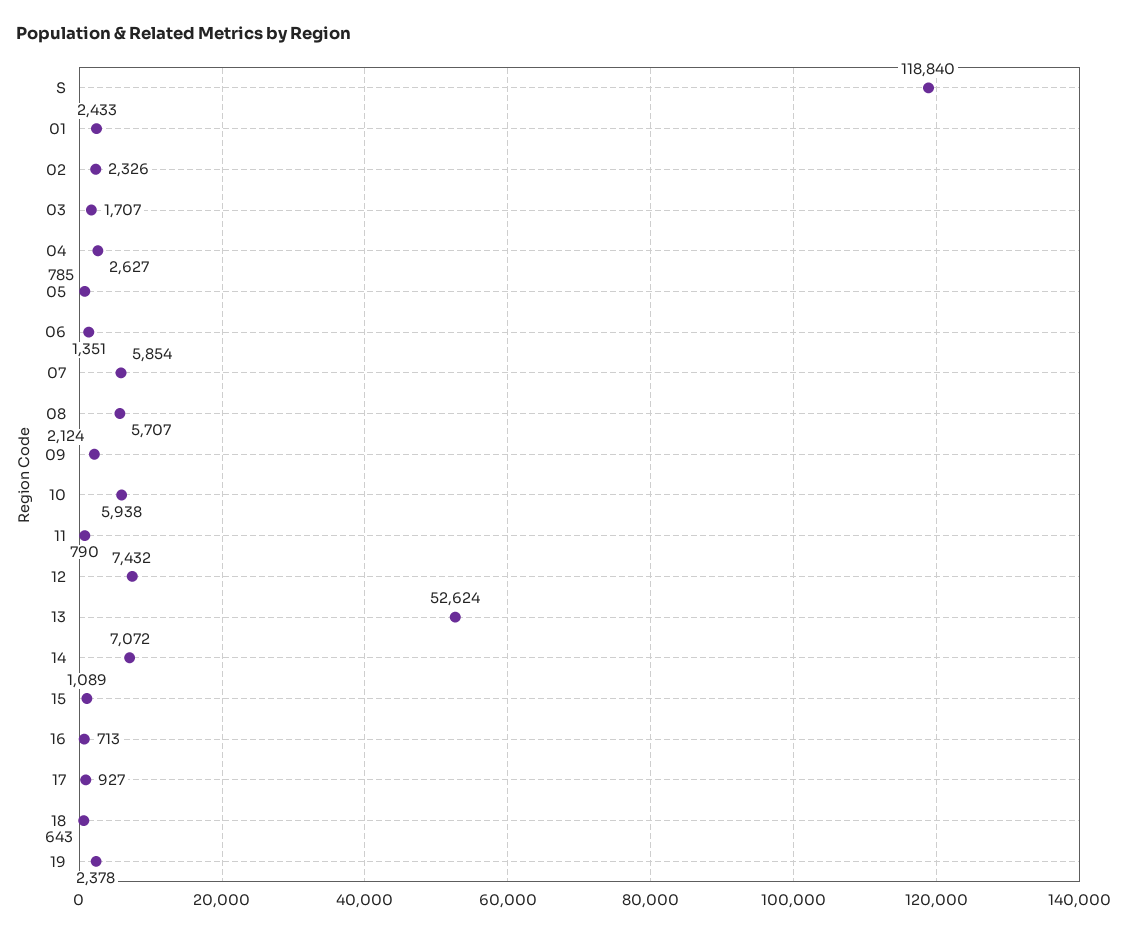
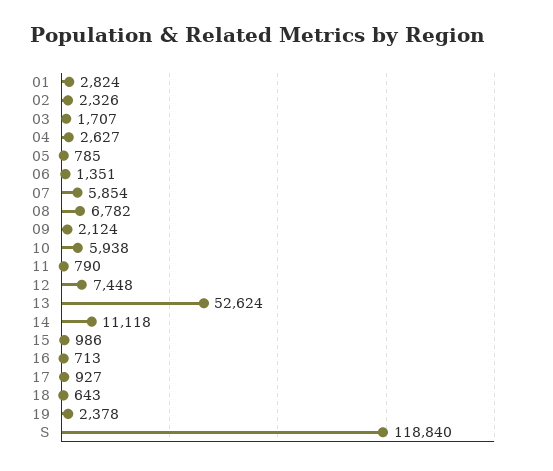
  {
    "S": 118840,
-   "01": 2433,
+   "01": 2824,
    "02": 2326,
    "03": 1707,
    "04": 2627,
    "05": 785,
    "06": 1351,
    "07": 5854,
-   "08": 5707,
+   "08": 6782,
    "09": 2124,
    "10": 5938,
    "11": 790,
-   "12": 7432,
+   "12": 7448,
    "13": 52624,
-   "14": 7072,
+   "14": 11118,
-   "15": 1089,
+   "15": 986,
    "16": 713,
    "17": 927,
    "18": 643,
    "19": 2378
  }

